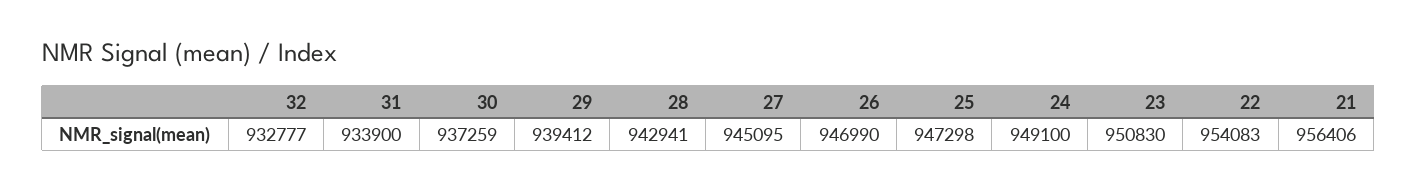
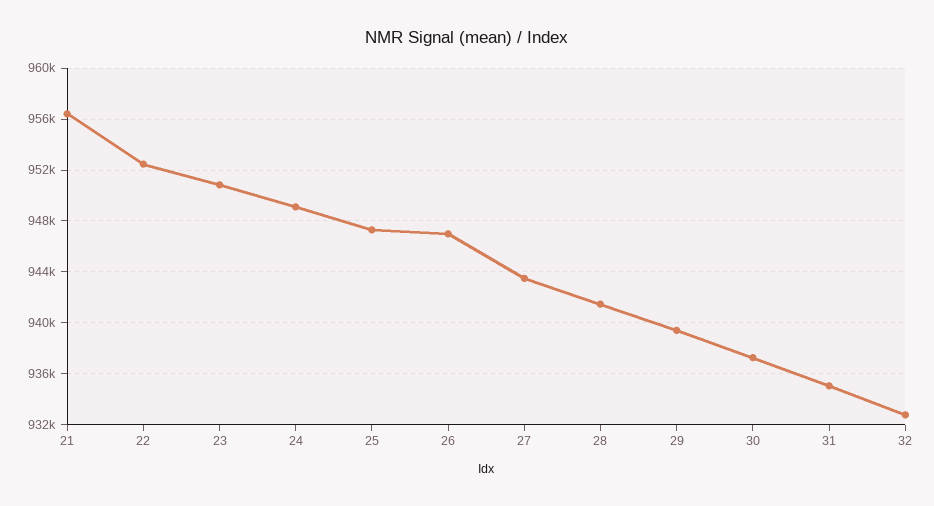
  {
    "32": 932777,
-   "31": 933900,
+   "31": 935000,
    "30": 937259,
    "29": 939412,
-   "28": 942941,
+   "28": 941500,
-   "27": 945095,
+   "27": 943500,
    "26": 946990,
    "25": 947298,
    "24": 949100,
    "23": 950830,
-   "22": 954083,
+   "22": 952500,
    "21": 956406
  }

